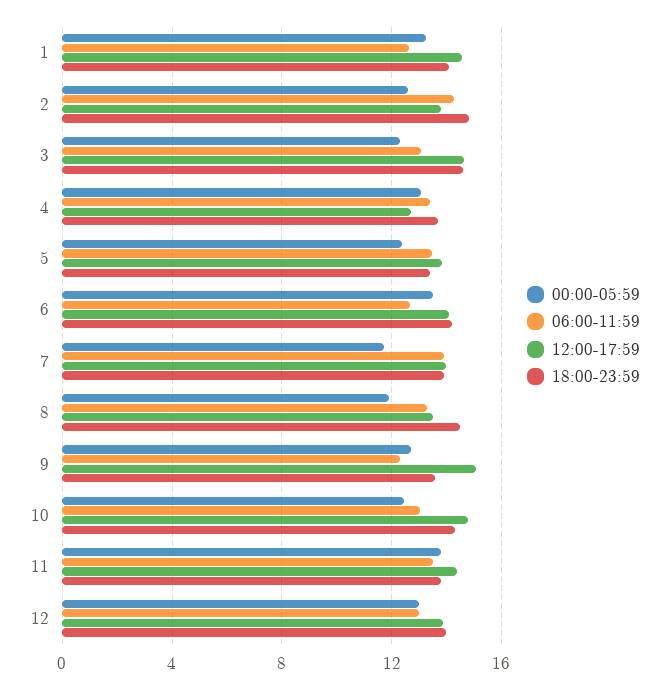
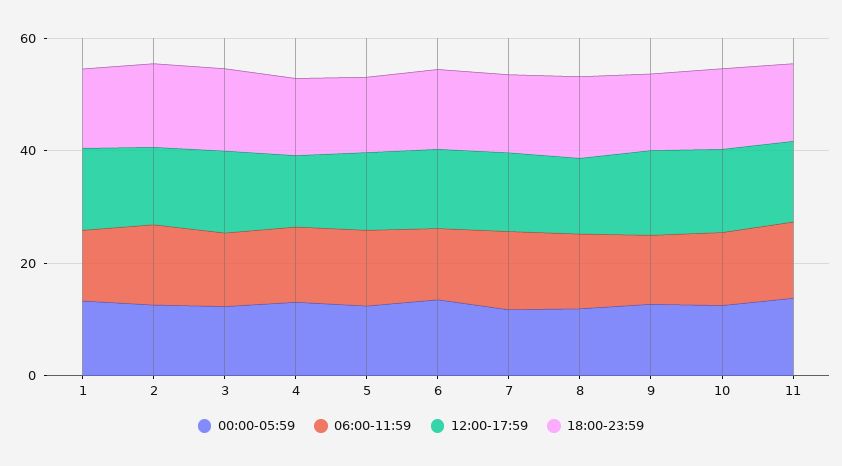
  {
    "00:00-05:59": {
      "1": 13.5,
      "2": 12.5,
      "3": 12.5,
      "4": 13,
      "5": 12.5,
      "6": 13.5,
      "7": 11.5,
      "8": 12,
      "9": 12.5,
      "10": 12.5,
-     "11": 14,
+     "11": 14
-     "12": 13
    },
    "06:00-11:59": {
      "1": 12.5,
      "2": 14.5,
      "3": 13,
      "4": 13.5,
      "5": 13.5,
      "6": 12.5,
      "7": 14,
      "8": 13.5,
      "9": 12.5,
      "10": 13,
-     "11": 13.5,
+     "11": 13.5
-     "12": 13
    },
    "12:00-17:59": {
      "1": 14.5,
      "2": 14,
      "3": 14.5,
      "4": 12.5,
      "5": 14,
      "6": 14,
      "7": 14,
      "8": 13.5,
      "9": 15,
      "10": 15,
-     "11": 14.5,
+     "11": 14.5
-     "12": 14
    },
    "18:00-23:59": {
      "1": 14,
      "2": 15,
      "3": 14.5,
      "4": 13.5,
      "5": 13.5,
      "6": 14,
      "7": 14,
      "8": 14.5,
      "9": 13.5,
      "10": 14.5,
-     "11": 14,
+     "11": 14
-     "12": 14
    }
  }

